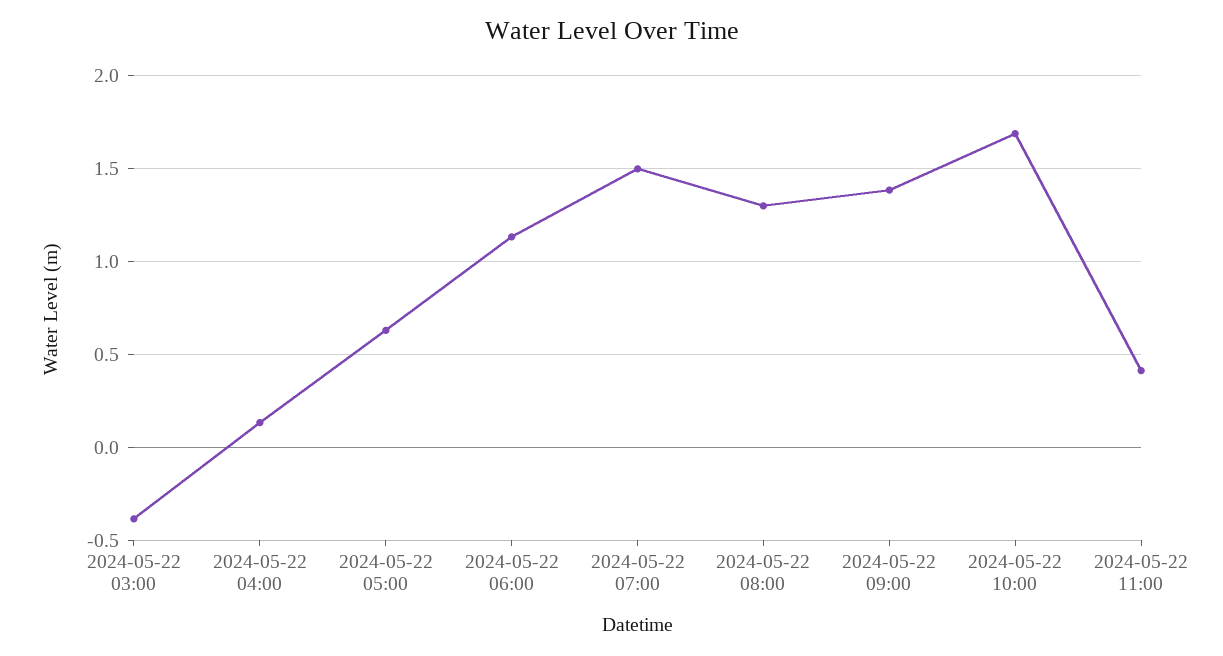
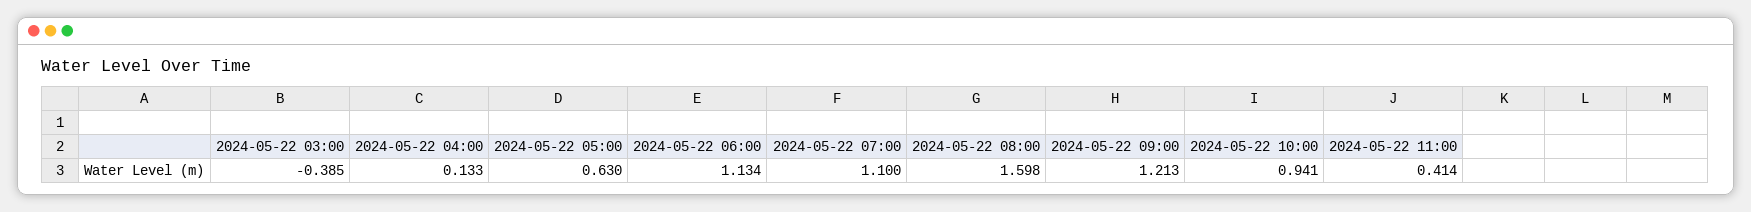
  {
    "2024-05-22 03:00": -0.385,
    "2024-05-22 04:00": 0.133,
    "2024-05-22 05:00": 0.63,
    "2024-05-22 06:00": 1.134,
-   "2024-05-22 07:00": 1.5,
+   "2024-05-22 07:00": 1.1,
-   "2024-05-22 08:00": 1.3,
+   "2024-05-22 08:00": 1.598,
-   "2024-05-22 09:00": 1.4,
+   "2024-05-22 09:00": 1.213,
-   "2024-05-22 10:00": 1.7,
+   "2024-05-22 10:00": 0.941,
    "2024-05-22 11:00": 0.414
  }

